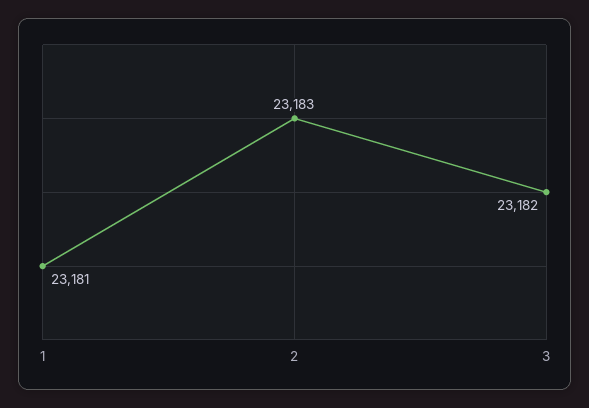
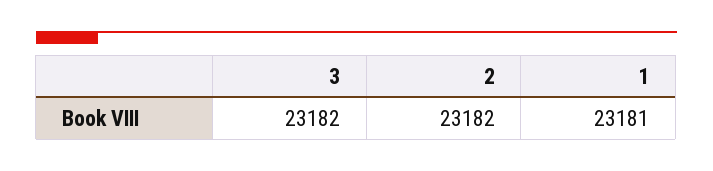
  {
    "1": 23181,
-   "2": 23183,
+   "2": 23182,
    "3": 23182
  }

